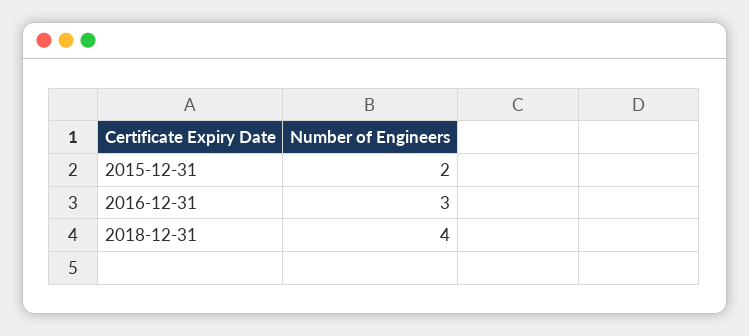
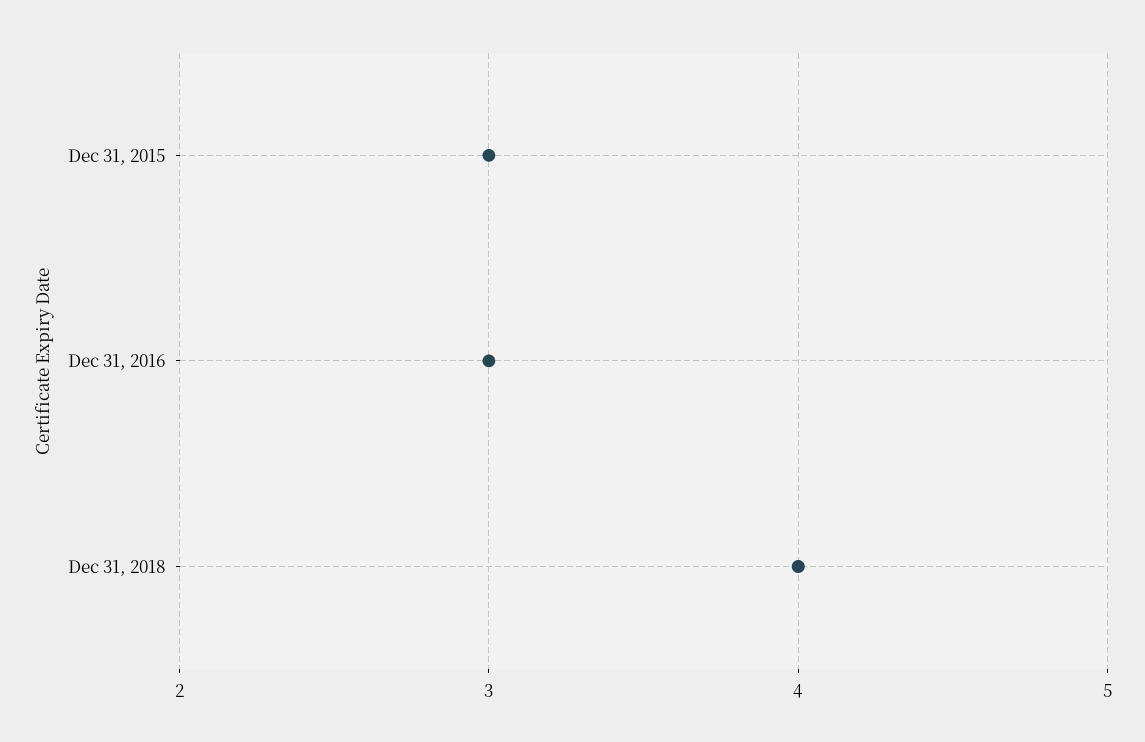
  {
-   "2015-12-31": 2,
+   "2015-12-31": 3,
    "2016-12-31": 3,
    "2018-12-31": 4
  }

